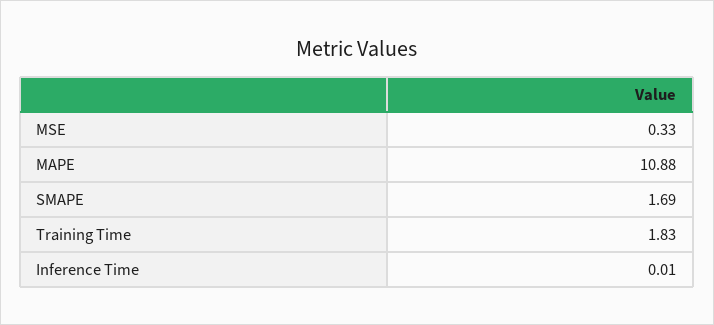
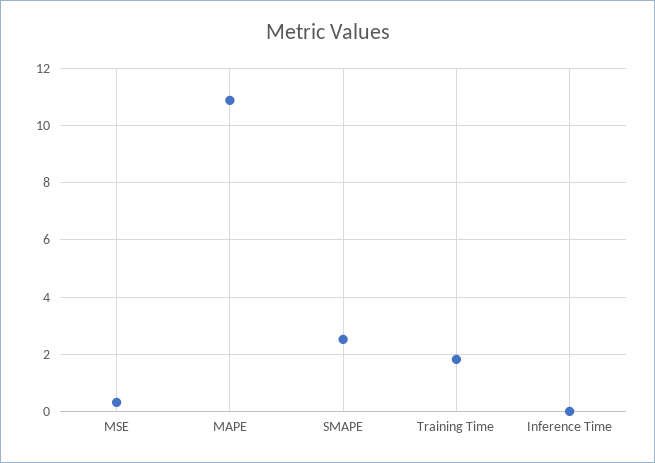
  {
    "MSE": 0.33,
    "MAPE": 10.88,
-   "SMAPE": 1.69,
+   "SMAPE": 2.5,
    "Training Time": 1.83,
    "Inference Time": 0.01
  }

